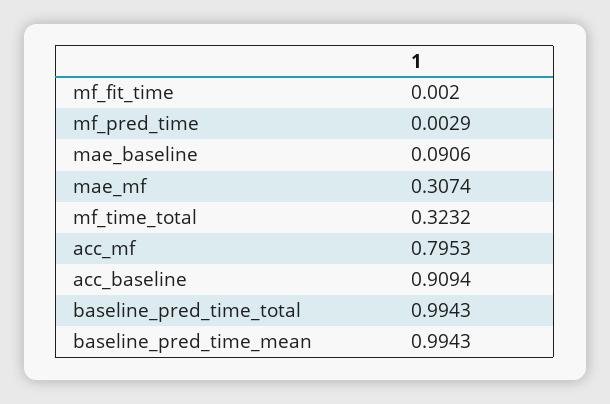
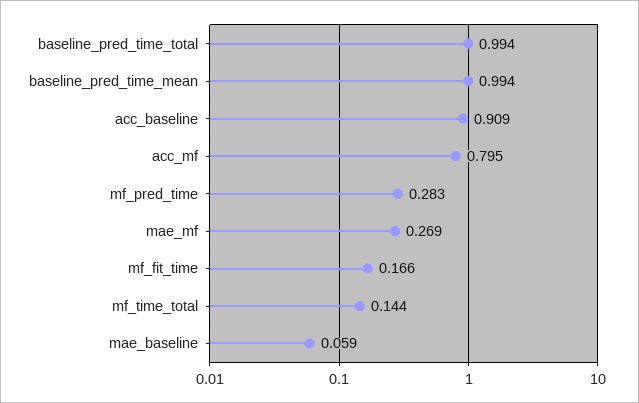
  {
-   "mf_fit_time": 0.002,
+   "mf_fit_time": 0.166,
-   "mf_pred_time": 0.0029,
+   "mf_pred_time": 0.283,
-   "mae_baseline": 0.0906,
+   "mae_baseline": 0.059,
-   "mae_mf": 0.3074,
+   "mae_mf": 0.269,
-   "mf_time_total": 0.3232,
+   "mf_time_total": 0.144,
    "acc_mf": 0.7953,
    "acc_baseline": 0.9094,
    "baseline_pred_time_total": 0.9943,
    "baseline_pred_time_mean": 0.9943
  }

